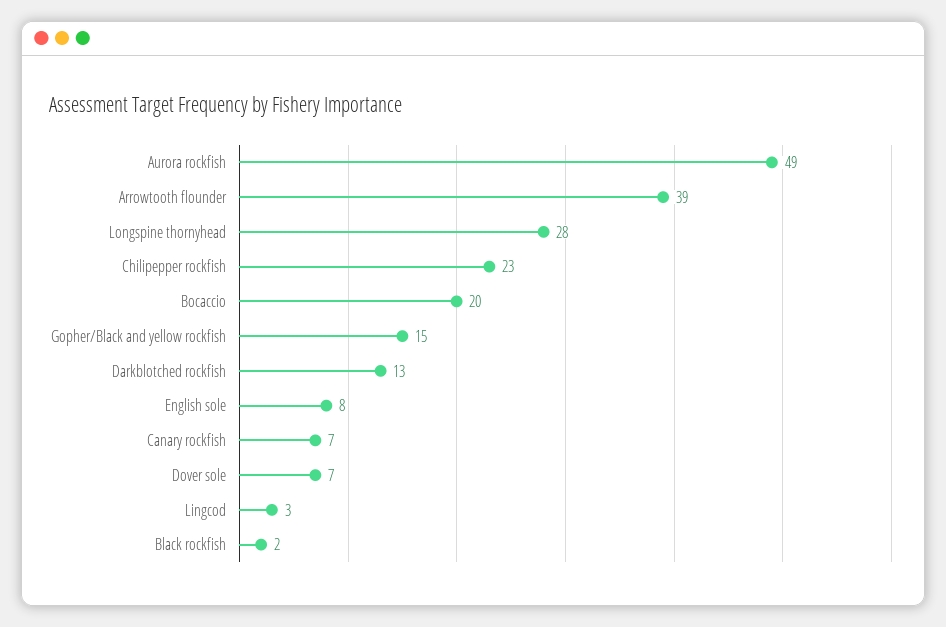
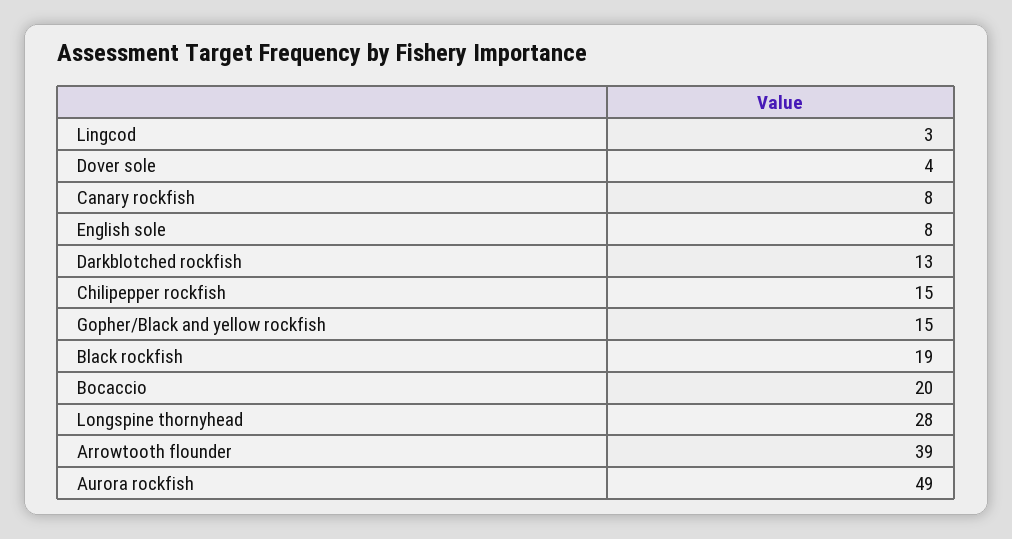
  {
    "Aurora rockfish": 49,
    "Arrowtooth flounder": 39,
    "Longspine thornyhead": 28,
-   "Chilipepper rockfish": 23,
+   "Chilipepper rockfish": 15,
    "Bocaccio": 20,
    "Gopher/Black and yellow rockfish": 15,
    "Darkblotched rockfish": 13,
    "English sole": 8,
-   "Canary rockfish": 7,
+   "Canary rockfish": 8,
-   "Dover sole": 7,
+   "Dover sole": 4,
    "Lingcod": 3,
-   "Black rockfish": 2
+   "Black rockfish": 19
  }

